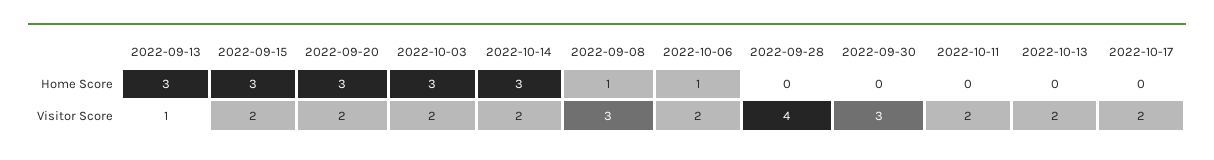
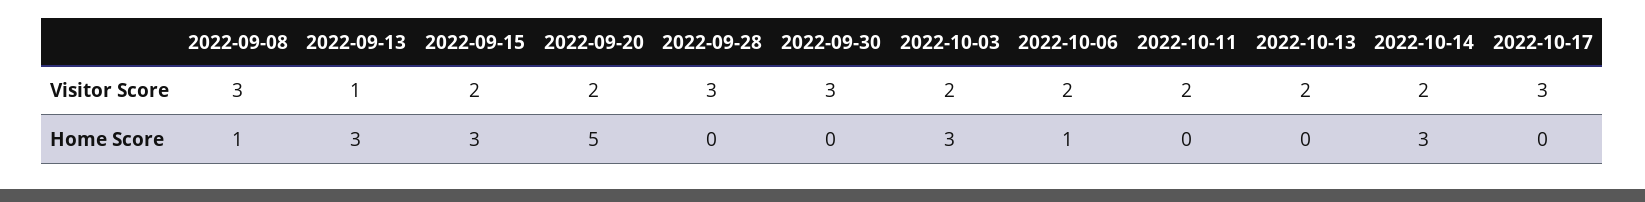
  {
    "2022-09-13": {
      "Home Score": 3,
      "Visitor Score": 1
    },
    "2022-09-15": {
      "Home Score": 3,
      "Visitor Score": 2
    },
    "2022-09-20": {
-     "Home Score": 3,
+     "Home Score": 5,
      "Visitor Score": 2
    },
    "2022-10-03": {
      "Home Score": 3,
      "Visitor Score": 2
    },
    "2022-10-14": {
      "Home Score": 3,
      "Visitor Score": 2
    },
    "2022-09-08": {
      "Home Score": 1,
      "Visitor Score": 3
    },
    "2022-10-06": {
      "Home Score": 1,
      "Visitor Score": 2
    },
    "2022-09-28": {
      "Home Score": 0,
-     "Visitor Score": 4
+     "Visitor Score": 3
    },
    "2022-09-30": {
      "Home Score": 0,
      "Visitor Score": 3
    },
    "2022-10-11": {
      "Home Score": 0,
      "Visitor Score": 2
    },
    "2022-10-13": {
      "Home Score": 0,
      "Visitor Score": 2
    },
    "2022-10-17": {
      "Home Score": 0,
-     "Visitor Score": 2
+     "Visitor Score": 3
    }
  }

